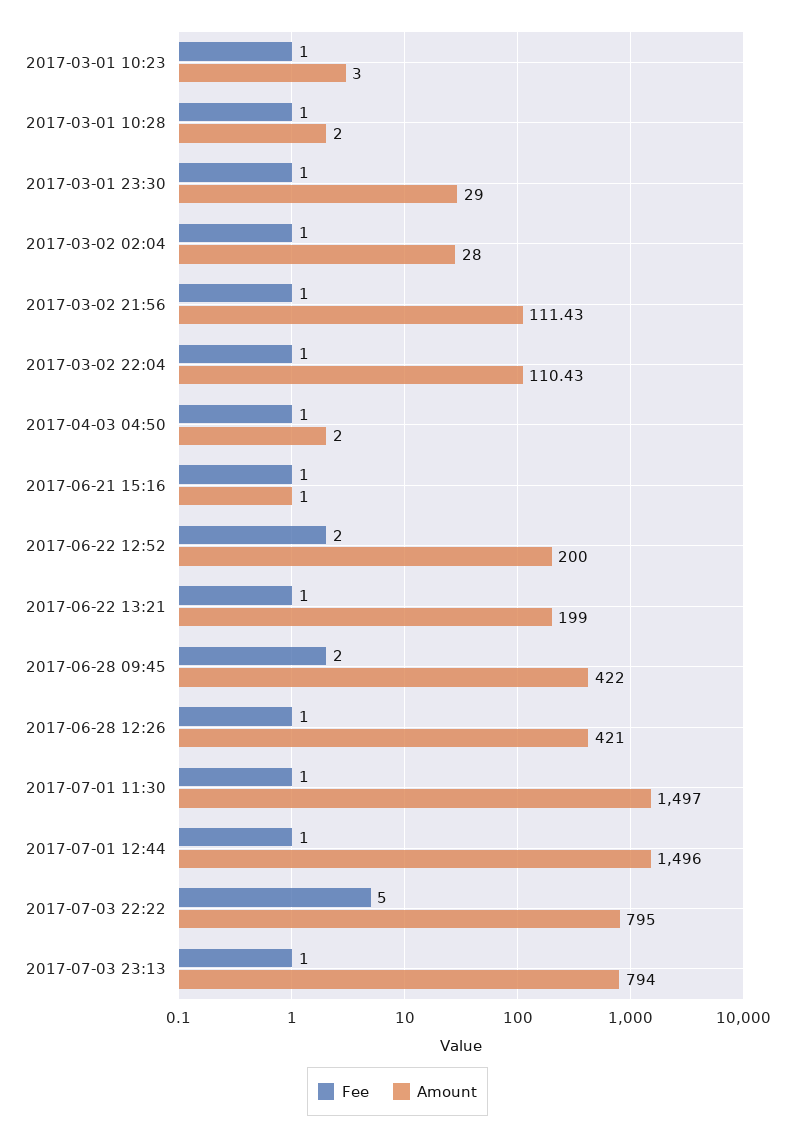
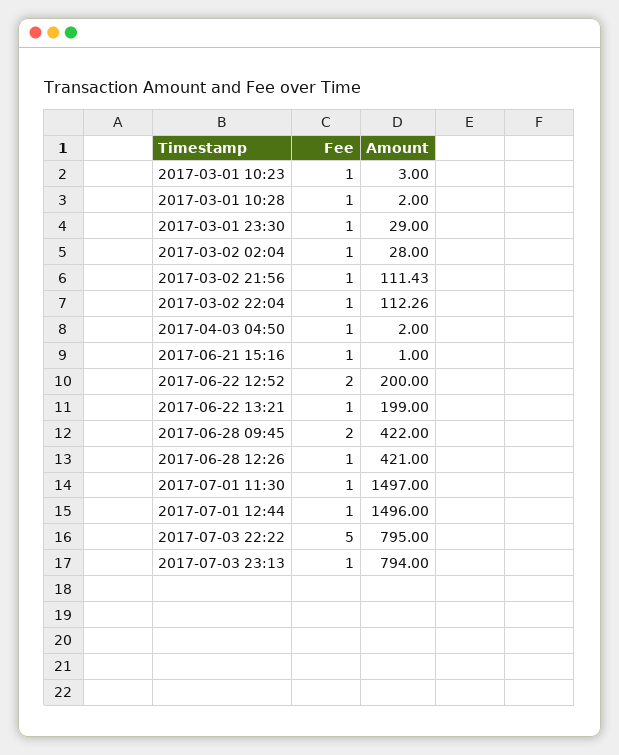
  {
    "Fee": {
      "2017-03-01 10:23": 1,
      "2017-03-01 10:28": 1,
      "2017-03-01 23:30": 1,
      "2017-03-02 02:04": 1,
      "2017-03-02 21:56": 1,
      "2017-03-02 22:04": 1,
      "2017-04-03 04:50": 1,
      "2017-06-21 15:16": 1,
      "2017-06-22 12:52": 2,
      "2017-06-22 13:21": 1,
      "2017-06-28 09:45": 2,
      "2017-06-28 12:26": 1,
      "2017-07-01 11:30": 1,
      "2017-07-01 12:44": 1,
      "2017-07-03 22:22": 5,
      "2017-07-03 23:13": 1
    },
    "Amount": {
      "2017-03-01 10:23": 3,
      "2017-03-01 10:28": 2,
      "2017-03-01 23:30": 29,
      "2017-03-02 02:04": 28,
      "2017-03-02 21:56": 111.43,
-     "2017-03-02 22:04": 110.43,
+     "2017-03-02 22:04": 112.26,
      "2017-04-03 04:50": 2,
      "2017-06-21 15:16": 1,
      "2017-06-22 12:52": 200,
      "2017-06-22 13:21": 199,
      "2017-06-28 09:45": 422,
      "2017-06-28 12:26": 421,
      "2017-07-01 11:30": 1497,
      "2017-07-01 12:44": 1496,
      "2017-07-03 22:22": 795,
      "2017-07-03 23:13": 794
    }
  }

